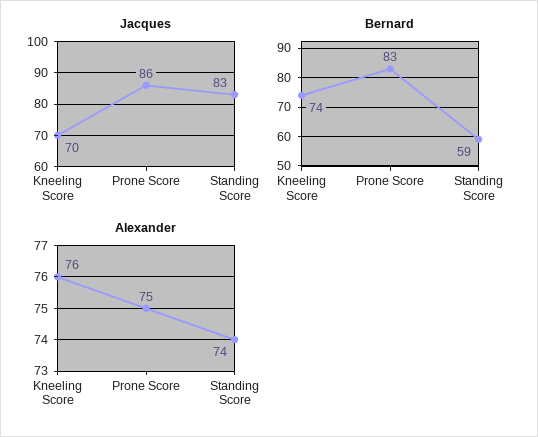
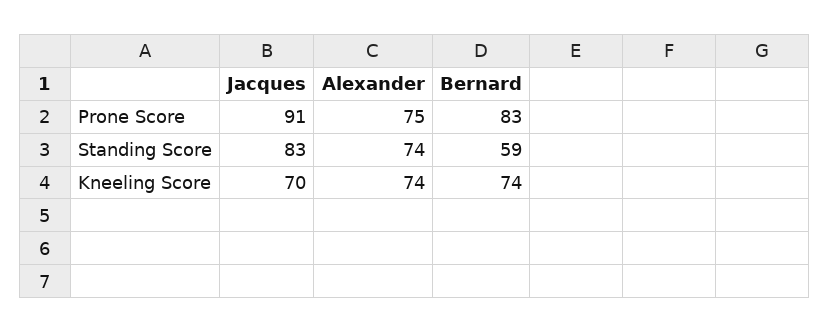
  {
    "Jacques": {
      "Kneeling Score": 70,
-     "Prone Score": 86,
+     "Prone Score": 91,
      "Standing Score": 83
    },
    "Bernard": {
      "Kneeling Score": 74,
      "Prone Score": 83,
      "Standing Score": 59
    },
    "Alexander": {
-     "Kneeling Score": 76,
+     "Kneeling Score": 74,
      "Prone Score": 75,
      "Standing Score": 74
    }
  }

